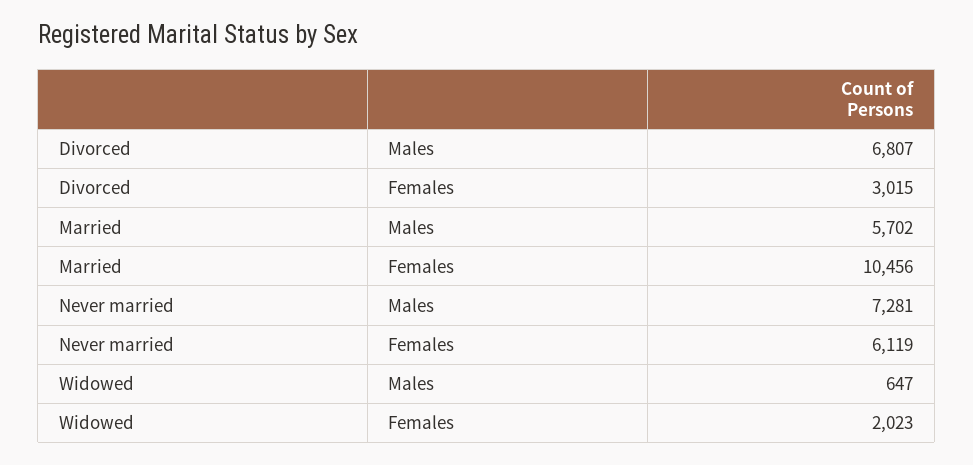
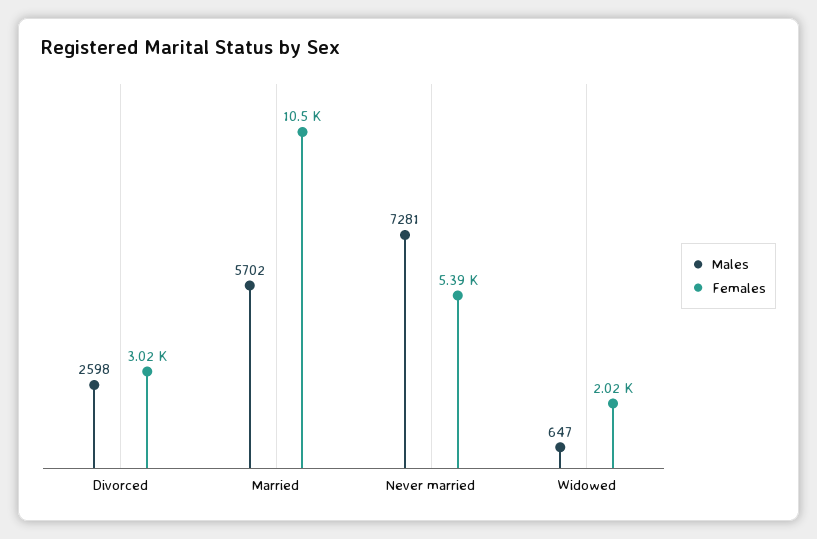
  {
    "Males": {
-     "Divorced": 6807,
+     "Divorced": 2598,
      "Married": 5702,
      "Never married": 7281,
      "Widowed": 647
    },
    "Females": {
      "Divorced": 3015,
      "Married": 10456,
-     "Never married": 6119,
+     "Never married": 5390,
      "Widowed": 2023
    }
  }

